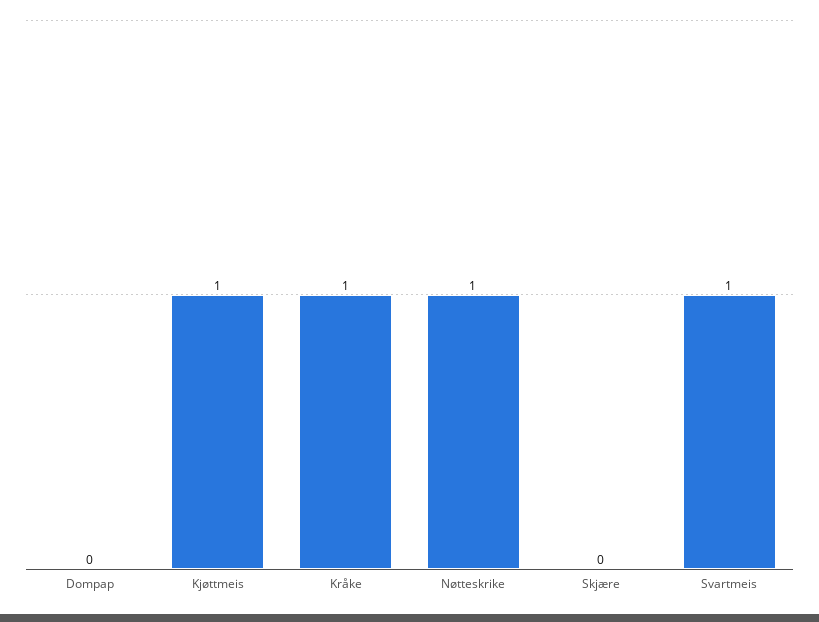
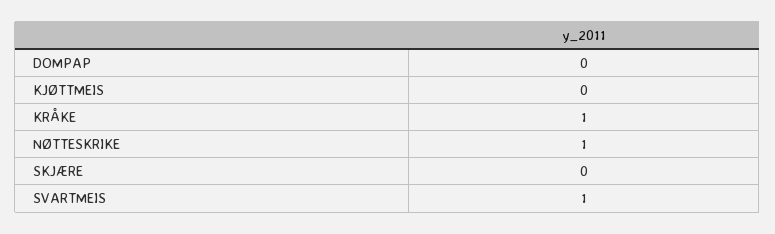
  {
    "Dompap": 0,
-   "Kjøttmeis": 1,
+   "Kjøttmeis": 0,
    "Kråke": 1,
    "Nøtteskrike": 1,
    "Skjære": 0,
    "Svartmeis": 1
  }

